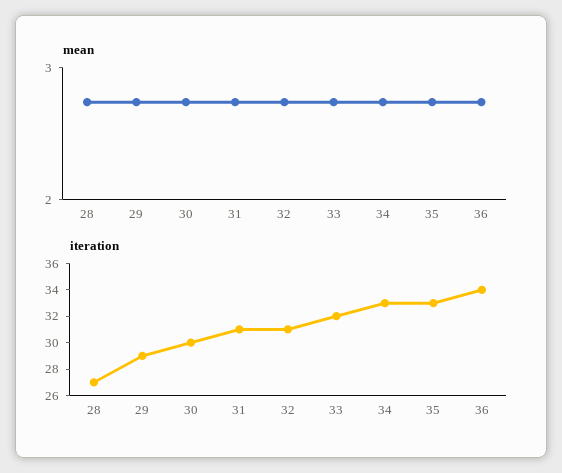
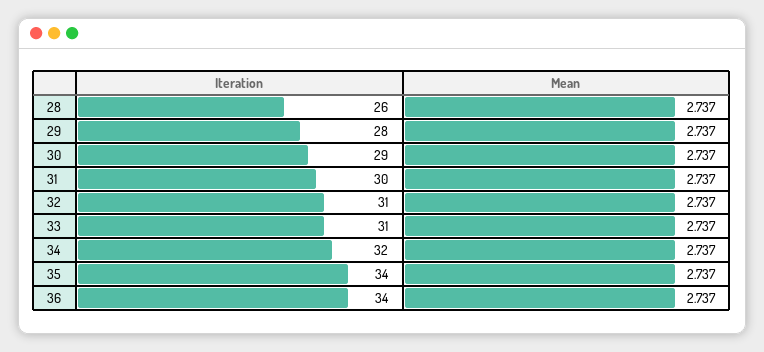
  {
    "mean": {
      "28": 2.737,
      "29": 2.737,
      "30": 2.737,
      "31": 2.737,
      "32": 2.737,
      "33": 2.737,
      "34": 2.737,
      "35": 2.737,
      "36": 2.737
    },
    "iteration": {
-     "28": 27,
+     "28": 26,
-     "29": 29,
+     "29": 28,
-     "30": 30,
+     "30": 29,
-     "31": 31,
+     "31": 30,
      "32": 31,
-     "33": 32,
+     "33": 31,
-     "34": 33,
+     "34": 32,
-     "35": 33,
+     "35": 34,
      "36": 34
    }
  }

